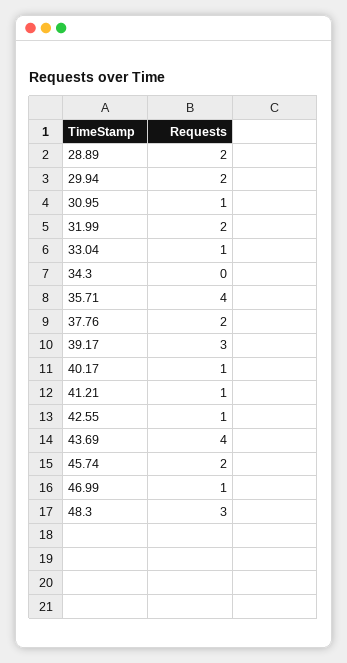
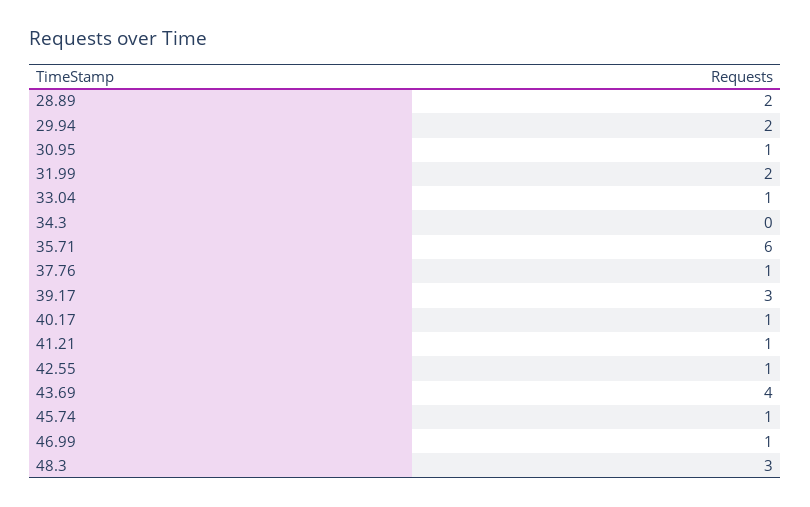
  {
    "28.89": 2,
    "29.94": 2,
    "30.95": 1,
    "31.99": 2,
    "33.04": 1,
    "34.3": 0,
-   "35.71": 4,
+   "35.71": 6,
-   "37.76": 2,
+   "37.76": 1,
    "39.17": 3,
    "40.17": 1,
    "41.21": 1,
    "42.55": 1,
    "43.69": 4,
-   "45.74": 2,
+   "45.74": 1,
    "46.99": 1,
    "48.3": 3
  }

